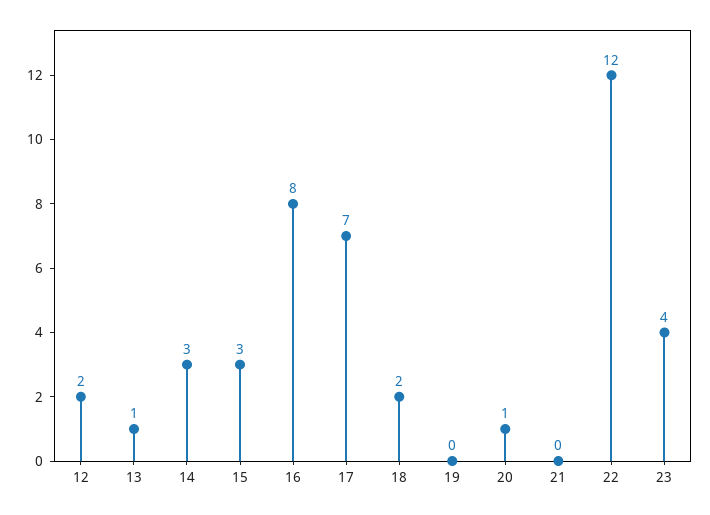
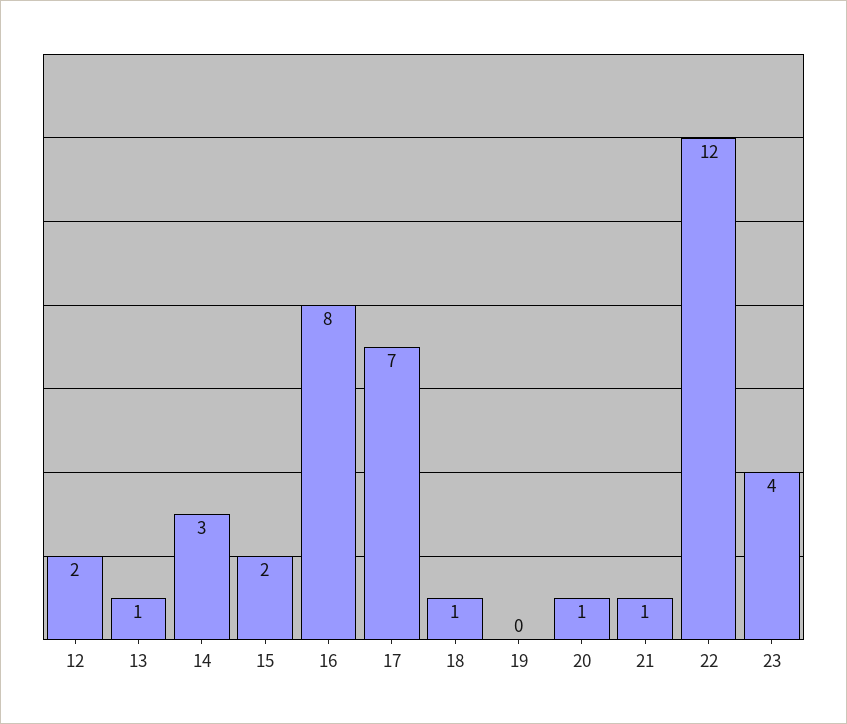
  {
    "12": 2,
    "13": 1,
    "14": 3,
-   "15": 3,
+   "15": 2,
    "16": 8,
    "17": 7,
-   "18": 2,
+   "18": 1,
    "19": 0,
    "20": 1,
-   "21": 0,
+   "21": 1,
    "22": 12,
    "23": 4
  }

